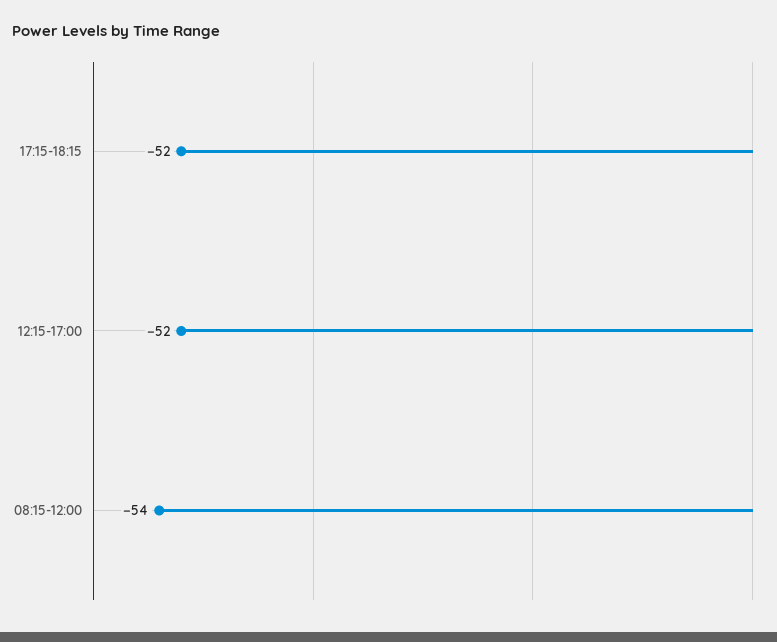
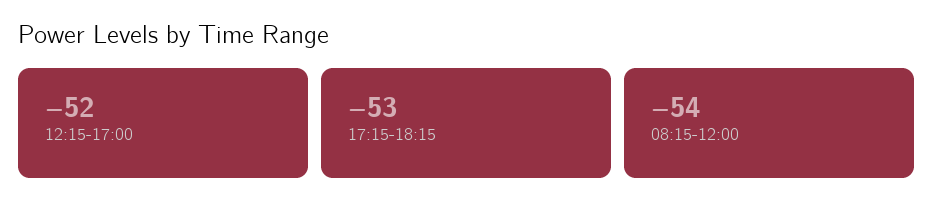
  {
-   "17:15-18:15": -52,
+   "17:15-18:15": -53,
    "12:15-17:00": -52,
    "08:15-12:00": -54
  }

